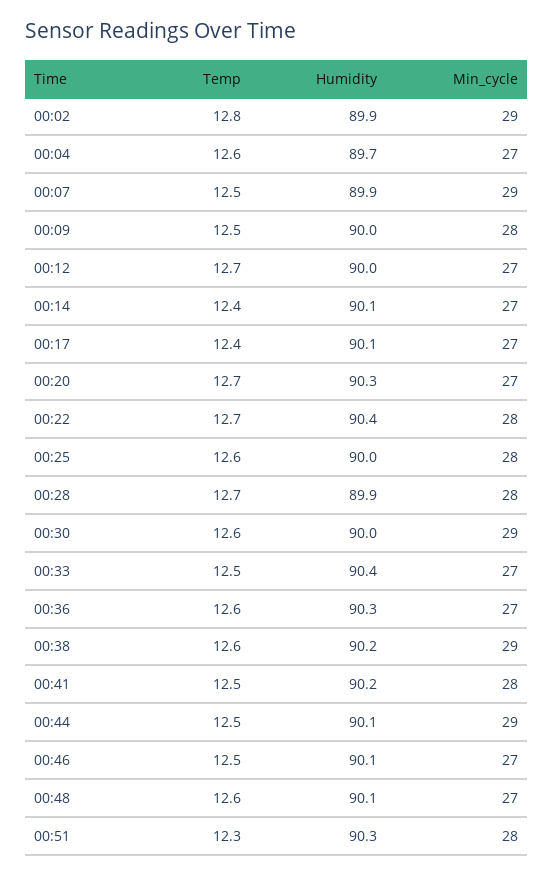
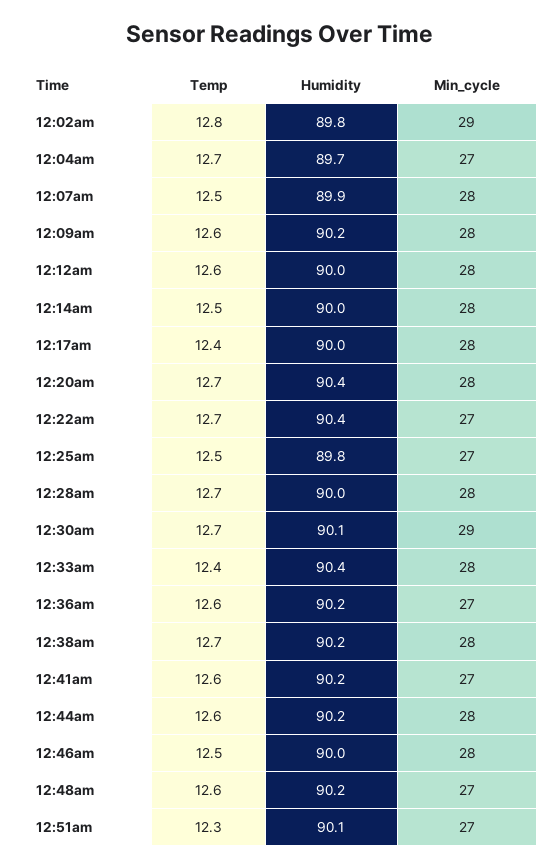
  {
    "Temp": {
      "00:02": 12.8,
-     "00:04": 12.6,
+     "00:04": 12.7,
      "00:07": 12.5,
-     "00:09": 12.5,
+     "00:09": 12.6,
-     "00:12": 12.7,
+     "00:12": 12.6,
-     "00:14": 12.4,
+     "00:14": 12.5,
      "00:17": 12.4,
      "00:20": 12.7,
      "00:22": 12.7,
-     "00:25": 12.6,
+     "00:25": 12.5,
      "00:28": 12.7,
-     "00:30": 12.6,
+     "00:30": 12.7,
-     "00:33": 12.5,
+     "00:33": 12.4,
      "00:36": 12.6,
-     "00:38": 12.6,
+     "00:38": 12.7,
-     "00:41": 12.5,
+     "00:41": 12.6,
-     "00:44": 12.5,
+     "00:44": 12.6,
      "00:46": 12.5,
      "00:48": 12.6,
      "00:51": 12.3
    },
    "Humidity": {
-     "00:02": 89.9,
+     "00:02": 89.8,
      "00:04": 89.7,
      "00:07": 89.9,
-     "00:09": 90,
+     "00:09": 90.2,
      "00:12": 90,
-     "00:14": 90.1,
+     "00:14": 90,
-     "00:17": 90.1,
+     "00:17": 90,
-     "00:20": 90.3,
+     "00:20": 90.4,
      "00:22": 90.4,
-     "00:25": 90,
+     "00:25": 89.8,
-     "00:28": 89.9,
+     "00:28": 90,
-     "00:30": 90,
+     "00:30": 90.1,
      "00:33": 90.4,
-     "00:36": 90.3,
+     "00:36": 90.2,
      "00:38": 90.2,
      "00:41": 90.2,
-     "00:44": 90.1,
+     "00:44": 90.2,
-     "00:46": 90.1,
+     "00:46": 90,
-     "00:48": 90.1,
+     "00:48": 90.2,
-     "00:51": 90.3
+     "00:51": 90.1
    },
    "Min_cycle": {
      "00:02": 29,
      "00:04": 27,
-     "00:07": 29,
+     "00:07": 28,
      "00:09": 28,
-     "00:12": 27,
+     "00:12": 28,
-     "00:14": 27,
+     "00:14": 28,
-     "00:17": 27,
+     "00:17": 28,
-     "00:20": 27,
+     "00:20": 28,
-     "00:22": 28,
+     "00:22": 27,
-     "00:25": 28,
+     "00:25": 27,
      "00:28": 28,
      "00:30": 29,
-     "00:33": 27,
+     "00:33": 28,
      "00:36": 27,
-     "00:38": 29,
+     "00:38": 28,
-     "00:41": 28,
+     "00:41": 27,
-     "00:44": 29,
+     "00:44": 28,
-     "00:46": 27,
+     "00:46": 28,
      "00:48": 27,
-     "00:51": 28
+     "00:51": 27
    }
  }

